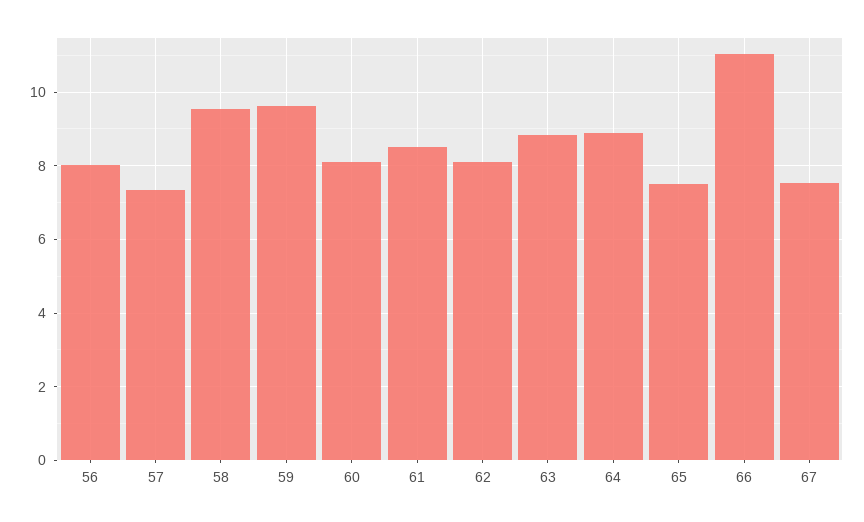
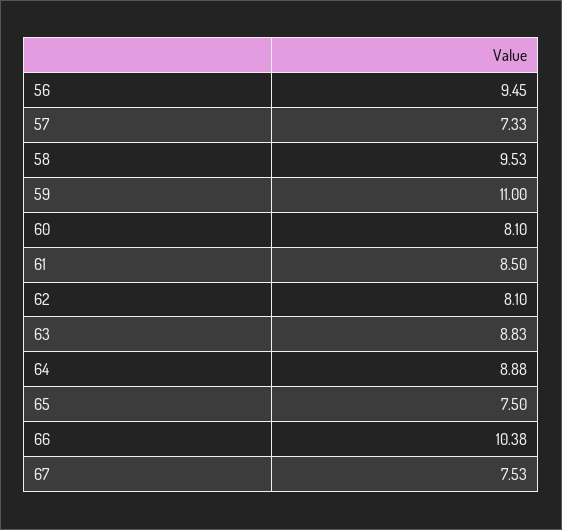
  {
-   "56": 8,
+   "56": 9.45,
    "57": 7.33,
    "58": 9.53,
-   "59": 9.6,
+   "59": 11,
    "60": 8.1,
    "61": 8.5,
    "62": 8.1,
    "63": 8.83,
    "64": 8.88,
    "65": 7.5,
-   "66": 11,
+   "66": 10.38,
    "67": 7.53
  }

